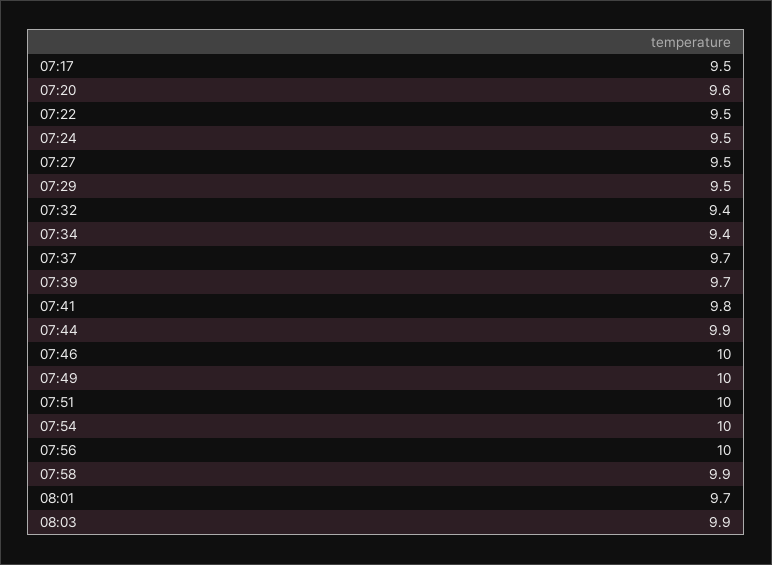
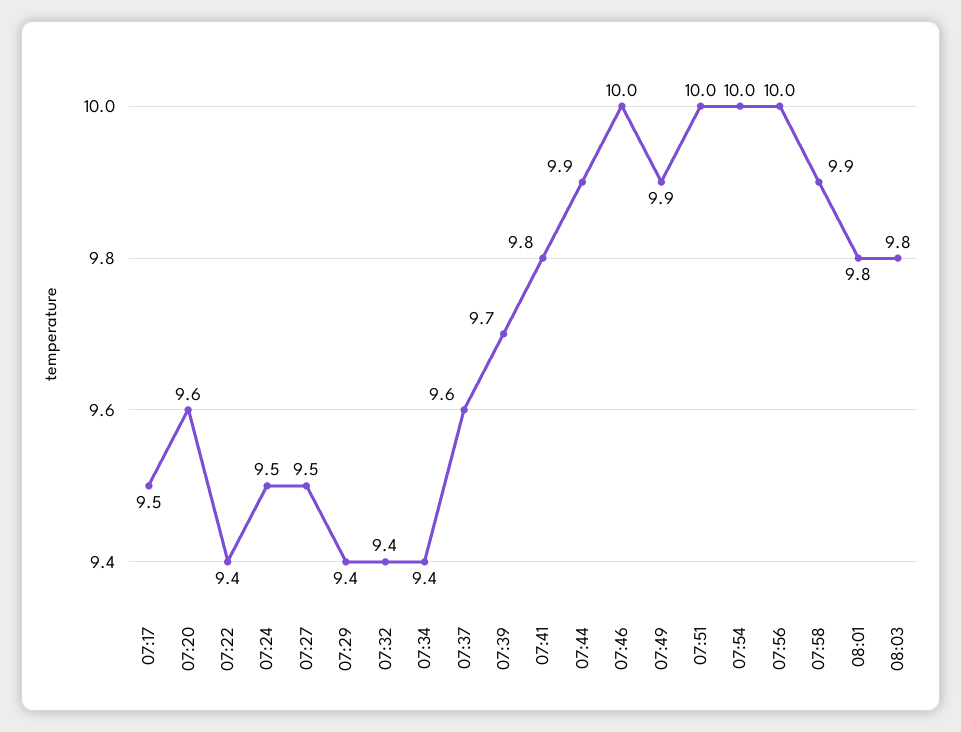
  {
    "07:17": 9.5,
    "07:20": 9.6,
-   "07:22": 9.5,
+   "07:22": 9.4,
    "07:24": 9.5,
    "07:27": 9.5,
-   "07:29": 9.5,
+   "07:29": 9.4,
    "07:32": 9.4,
    "07:34": 9.4,
-   "07:37": 9.7,
+   "07:37": 9.6,
    "07:39": 9.7,
    "07:41": 9.8,
    "07:44": 9.9,
    "07:46": 10,
-   "07:49": 10,
+   "07:49": 9.9,
    "07:51": 10,
    "07:54": 10,
    "07:56": 10,
    "07:58": 9.9,
-   "08:01": 9.7,
+   "08:01": 9.8,
-   "08:03": 9.9
+   "08:03": 9.8
  }

